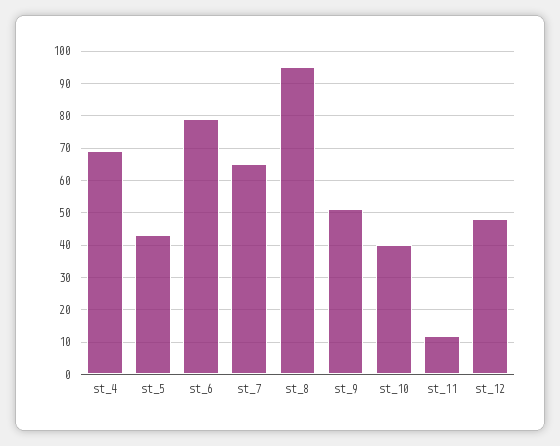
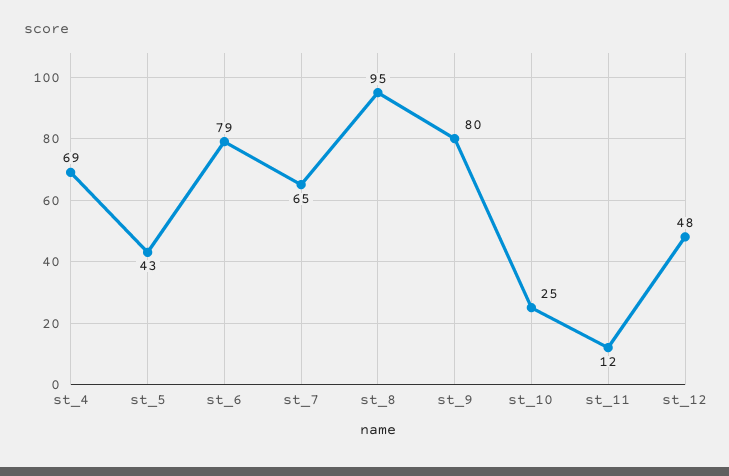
  {
    "st_4": 69,
    "st_5": 43,
    "st_6": 79,
    "st_7": 65,
    "st_8": 95,
-   "st_9": 50,
+   "st_9": 80,
-   "st_10": 40,
+   "st_10": 25,
    "st_11": 12,
    "st_12": 48
  }

